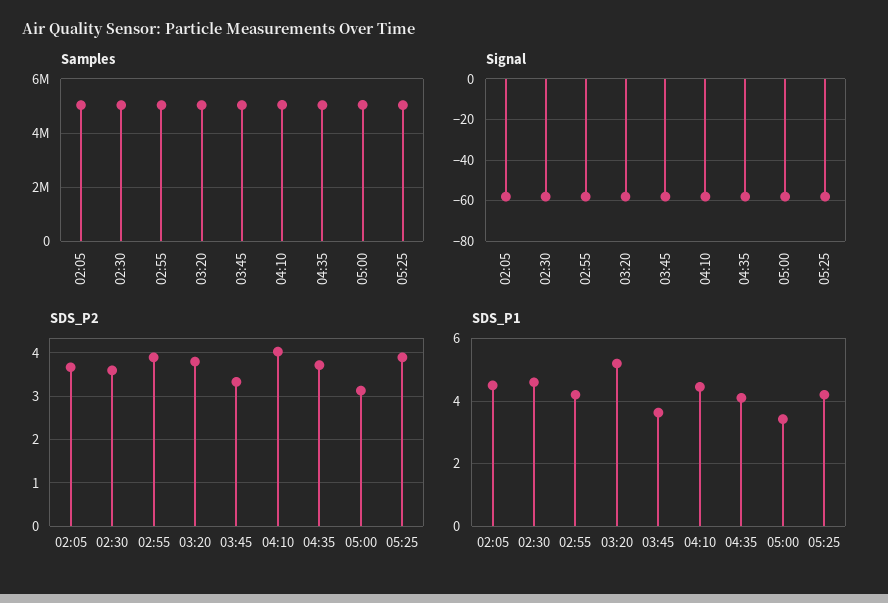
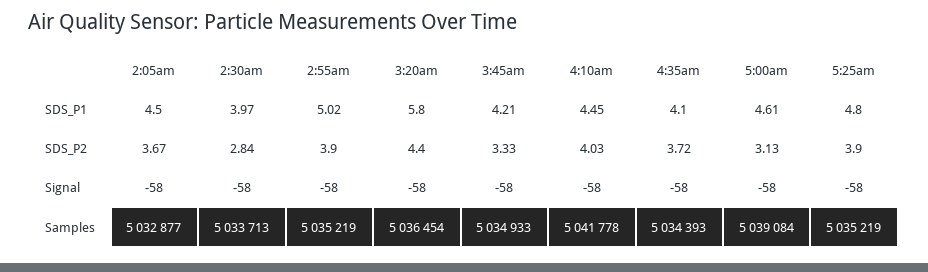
  {
    "Samples": {
      "02:05": 5032877,
      "02:30": 5033713,
      "02:55": 5035219,
      "03:20": 5036454,
      "03:45": 5034933,
      "04:10": 5041778,
      "04:35": 5034393,
      "05:00": 5039084,
      "05:25": 5035219
    },
    "Signal": {
      "02:05": -58,
      "02:30": -58,
      "02:55": -58,
      "03:20": -58,
      "03:45": -58,
      "04:10": -58,
      "04:35": -58,
      "05:00": -58,
      "05:25": -58
    },
    "SDS_P2": {
      "02:05": 3.67,
-     "02:30": 3.6,
+     "02:30": 2.84,
      "02:55": 3.9,
-     "03:20": 3.8,
+     "03:20": 4.4,
      "03:45": 3.33,
      "04:10": 4.03,
      "04:35": 3.72,
      "05:00": 3.13,
      "05:25": 3.9
    },
    "SDS_P1": {
      "02:05": 4.5,
-     "02:30": 4.6,
+     "02:30": 3.97,
-     "02:55": 4.2,
+     "02:55": 5.02,
-     "03:20": 5.2,
+     "03:20": 5.8,
-     "03:45": 3.6,
+     "03:45": 4.21,
      "04:10": 4.45,
      "04:35": 4.1,
-     "05:00": 3.4,
+     "05:00": 4.61,
-     "05:25": 4.2
+     "05:25": 4.8
    }
  }

